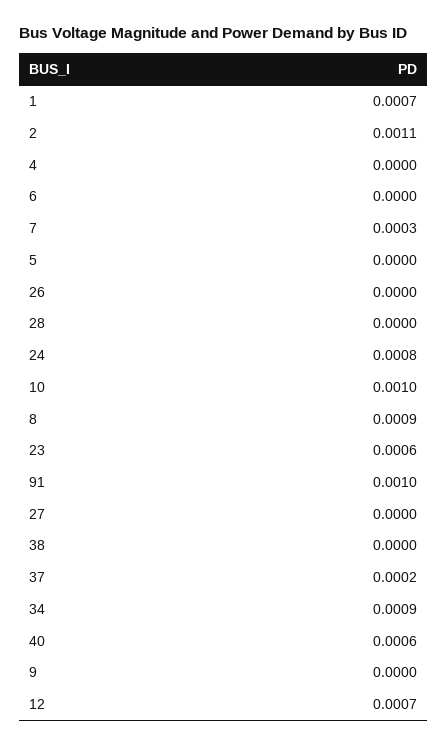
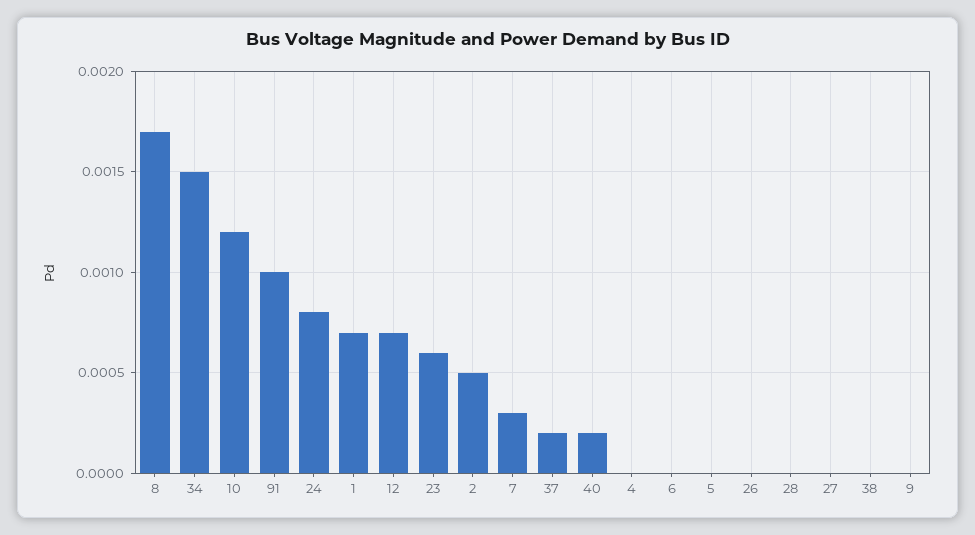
  {
    "1": 0.0007,
-   "2": 0.0011,
+   "2": 0.0005,
    "4": 0,
    "6": 0,
    "7": 0.0003,
    "5": 0,
    "26": 0,
    "28": 0,
    "24": 0.0008,
-   "10": 0.001,
+   "10": 0.0012,
-   "8": 0.0009,
+   "8": 0.0017,
    "23": 0.0006,
    "91": 0.001,
    "27": 0,
    "38": 0,
    "37": 0.0002,
-   "34": 0.0009,
+   "34": 0.0015,
-   "40": 0.0006,
+   "40": 0.0002,
    "9": 0,
    "12": 0.0007
  }

